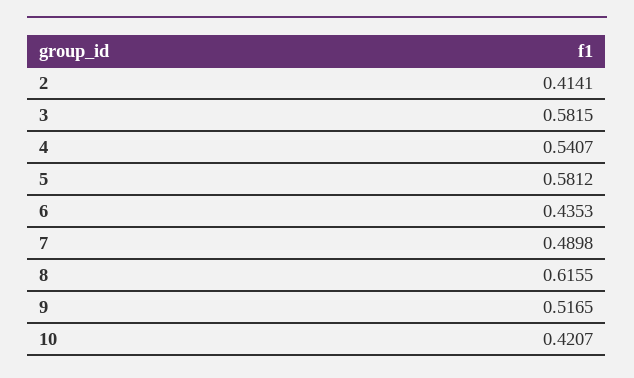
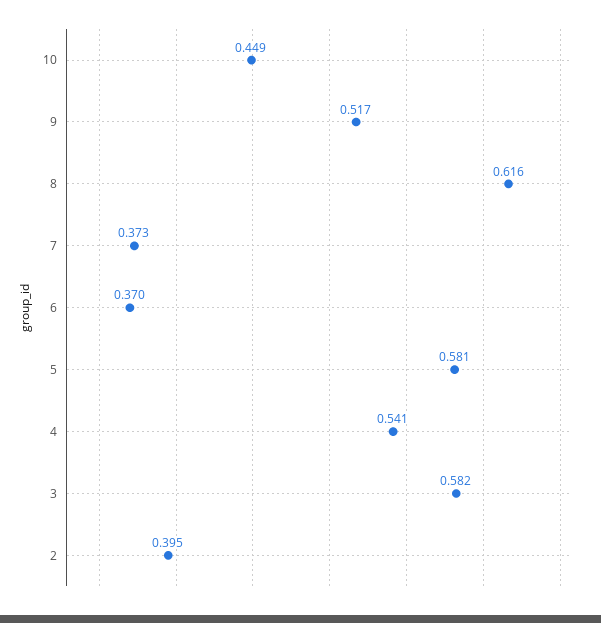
  {
-   "2": 0.4141,
+   "2": 0.395,
    "3": 0.5815,
    "4": 0.5407,
    "5": 0.5812,
-   "6": 0.4353,
+   "6": 0.37,
-   "7": 0.4898,
+   "7": 0.373,
    "8": 0.6155,
    "9": 0.5165,
-   "10": 0.4207
+   "10": 0.449
  }

